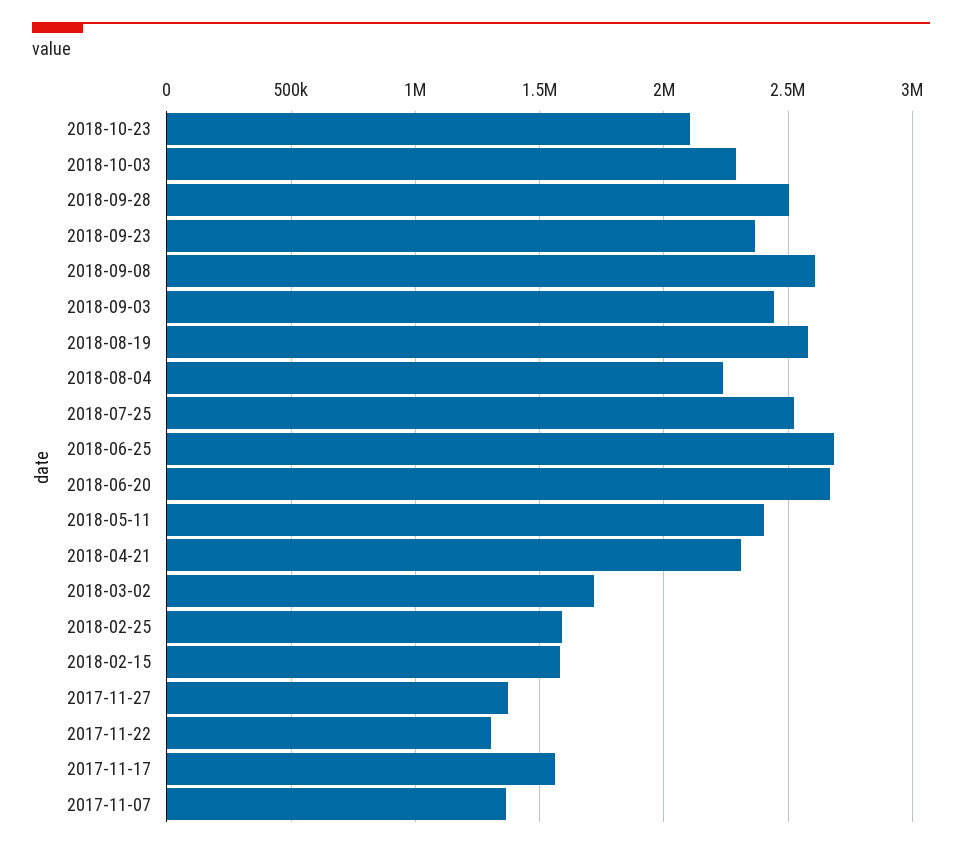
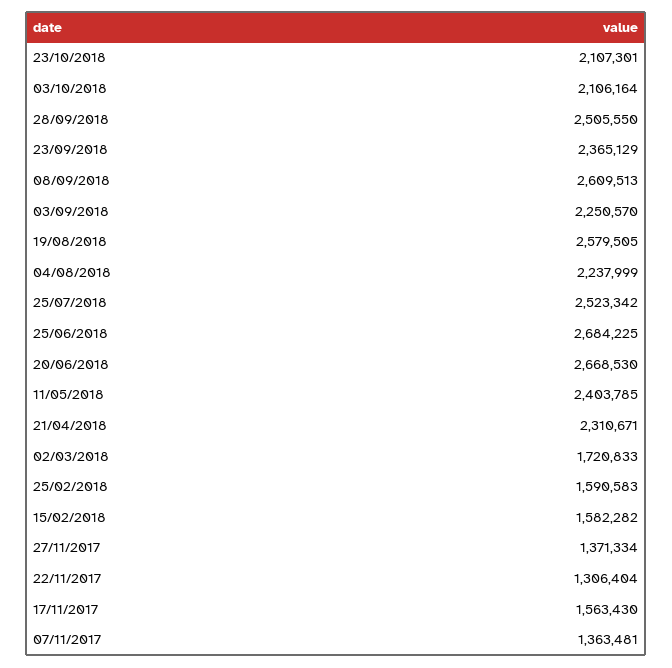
  {
    "2018-10-23": 2107301,
-   "2018-10-03": 2300000,
+   "2018-10-03": 2106164,
    "2018-09-28": 2505550,
    "2018-09-23": 2365129,
    "2018-09-08": 2609513,
-   "2018-09-03": 2450000,
+   "2018-09-03": 2250570,
    "2018-08-19": 2579505,
    "2018-08-04": 2237999,
    "2018-07-25": 2523342,
    "2018-06-25": 2684225,
    "2018-06-20": 2668530,
    "2018-05-11": 2403785,
    "2018-04-21": 2310671,
    "2018-03-02": 1720833,
    "2018-02-25": 1590583,
    "2018-02-15": 1582282,
    "2017-11-27": 1371334,
    "2017-11-22": 1306404,
    "2017-11-17": 1563430,
    "2017-11-07": 1363481
  }

